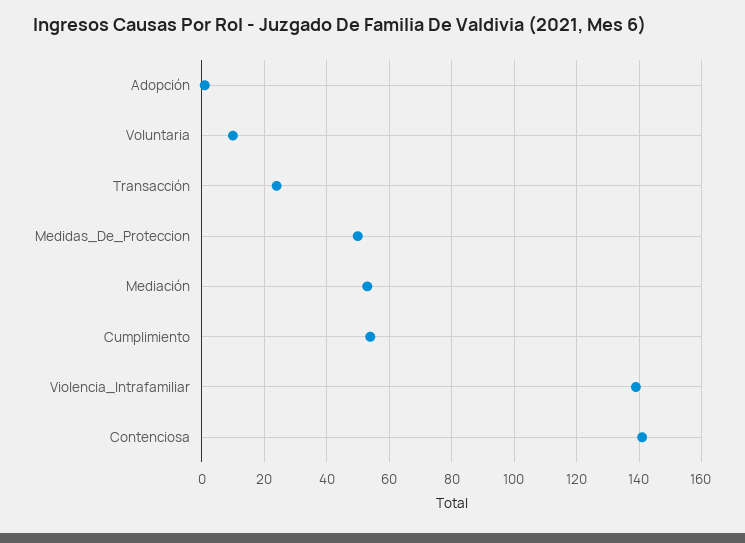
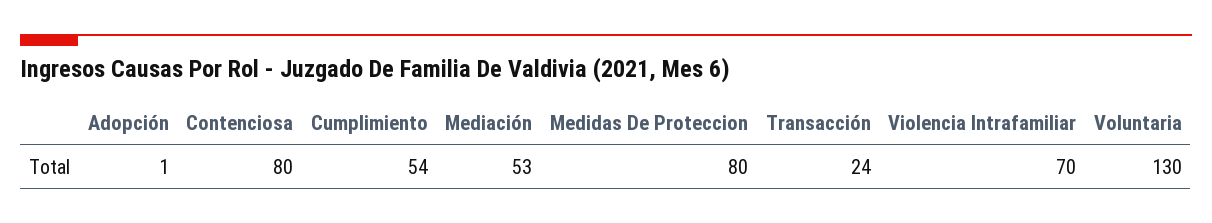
  {
    "Adopción": 1,
-   "Voluntaria": 10,
+   "Voluntaria": 130,
    "Transacción": 24,
-   "Medidas_De_Proteccion": 50,
+   "Medidas_De_Proteccion": 80,
    "Mediación": 53,
    "Cumplimiento": 54,
-   "Violencia_Intrafamiliar": 140,
+   "Violencia_Intrafamiliar": 70,
-   "Contenciosa": 140
+   "Contenciosa": 80
  }

